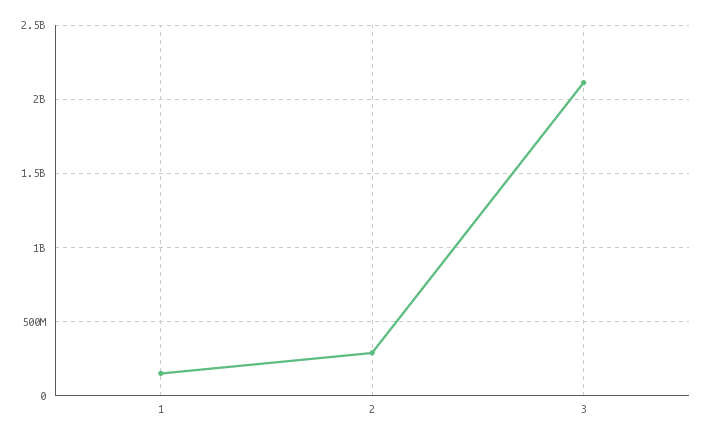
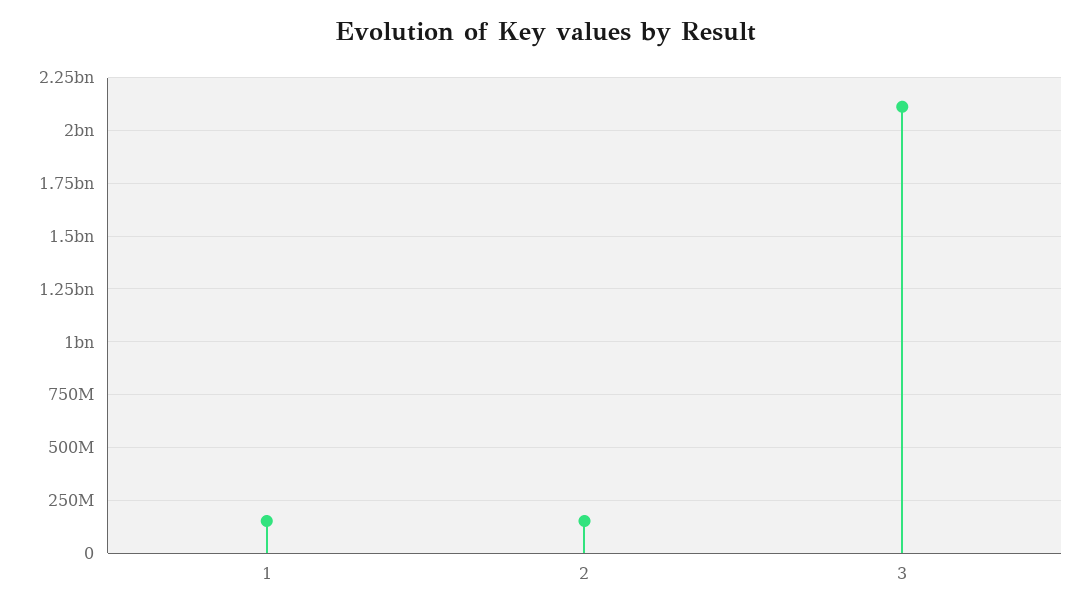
  {
    "1": 150000000,
-   "2": 300000000,
+   "2": 150000000,
    "3": 2100000000
  }

